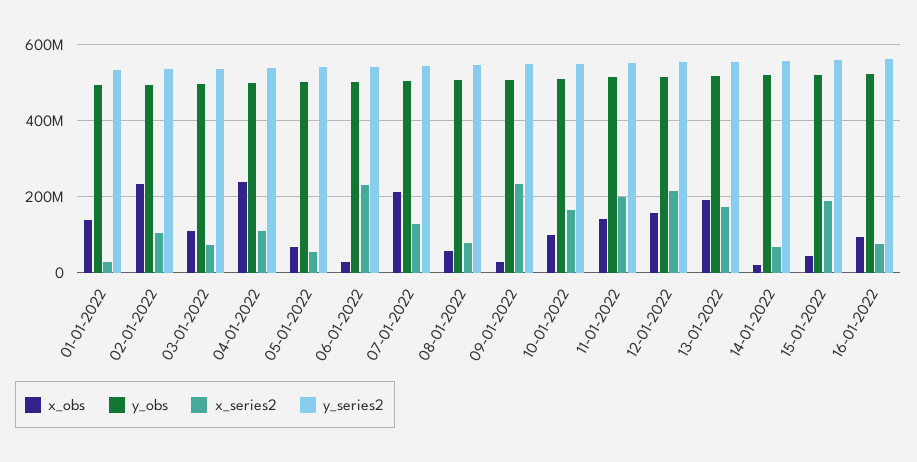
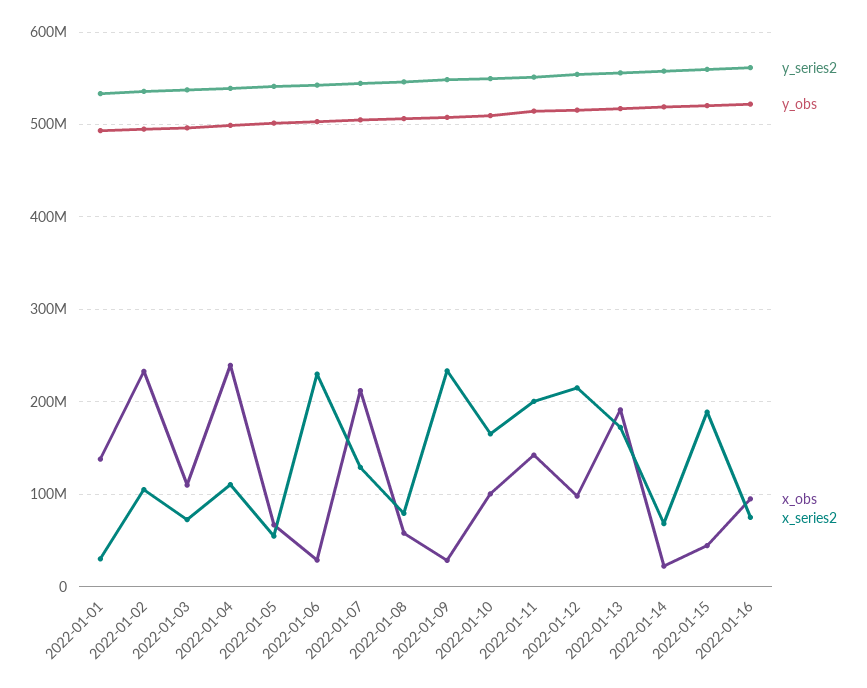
  {
    "x_obs": {
      "01-01-2022": 140000000,
      "02-01-2022": 230000000,
      "03-01-2022": 110000000,
      "04-01-2022": 240000000,
      "05-01-2022": 70000000,
      "06-01-2022": 30000000,
      "07-01-2022": 210000000,
      "08-01-2022": 60000000,
      "09-01-2022": 30000000,
      "10-01-2022": 100000000,
      "11-01-2022": 140000000,
-     "12-01-2022": 160000000,
+     "12-01-2022": 100000000,
      "13-01-2022": 190000000,
      "14-01-2022": 20000000,
      "15-01-2022": 40000000,
      "16-01-2022": 90000000
    },
    "y_obs": {
      "01-01-2022": 490000000,
      "02-01-2022": 500000000,
      "03-01-2022": 500000000,
      "04-01-2022": 500000000,
      "05-01-2022": 500000000,
      "06-01-2022": 500000000,
      "07-01-2022": 510000000,
      "08-01-2022": 510000000,
      "09-01-2022": 510000000,
      "10-01-2022": 510000000,
      "11-01-2022": 510000000,
      "12-01-2022": 520000000,
      "13-01-2022": 520000000,
      "14-01-2022": 520000000,
      "15-01-2022": 520000000,
      "16-01-2022": 520000000
    },
    "x_series2": {
      "01-01-2022": 30000000,
      "02-01-2022": 100000000,
      "03-01-2022": 70000000,
      "04-01-2022": 110000000,
      "05-01-2022": 50000000,
      "06-01-2022": 230000000,
      "07-01-2022": 130000000,
      "08-01-2022": 80000000,
      "09-01-2022": 230000000,
      "10-01-2022": 170000000,
      "11-01-2022": 200000000,
      "12-01-2022": 220000000,
      "13-01-2022": 170000000,
      "14-01-2022": 70000000,
      "15-01-2022": 190000000,
      "16-01-2022": 70000000
    },
    "y_series2": {
      "01-01-2022": 530000000,
      "02-01-2022": 540000000,
      "03-01-2022": 540000000,
      "04-01-2022": 540000000,
      "05-01-2022": 540000000,
      "06-01-2022": 540000000,
      "07-01-2022": 540000000,
      "08-01-2022": 550000000,
      "09-01-2022": 550000000,
      "10-01-2022": 550000000,
      "11-01-2022": 550000000,
      "12-01-2022": 550000000,
      "13-01-2022": 560000000,
      "14-01-2022": 560000000,
      "15-01-2022": 560000000,
      "16-01-2022": 560000000
    }
  }

